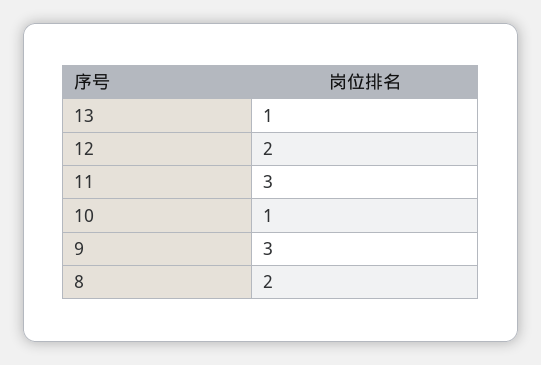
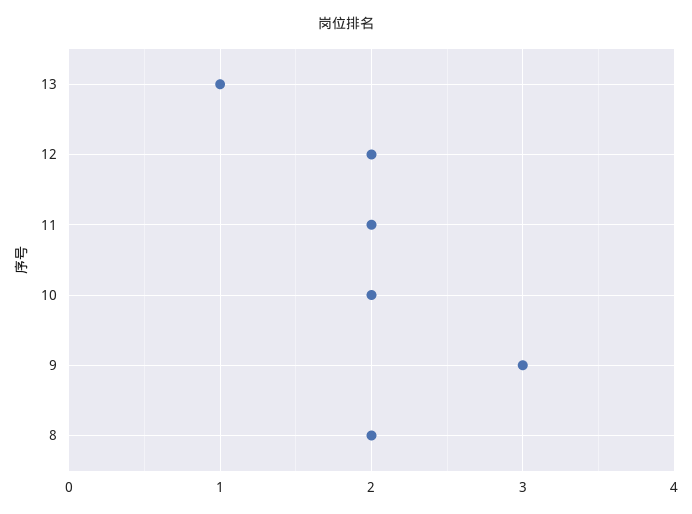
  {
    "13": 1,
    "12": 2,
-   "11": 3,
+   "11": 2,
-   "10": 1,
+   "10": 2,
    "9": 3,
    "8": 2
  }

